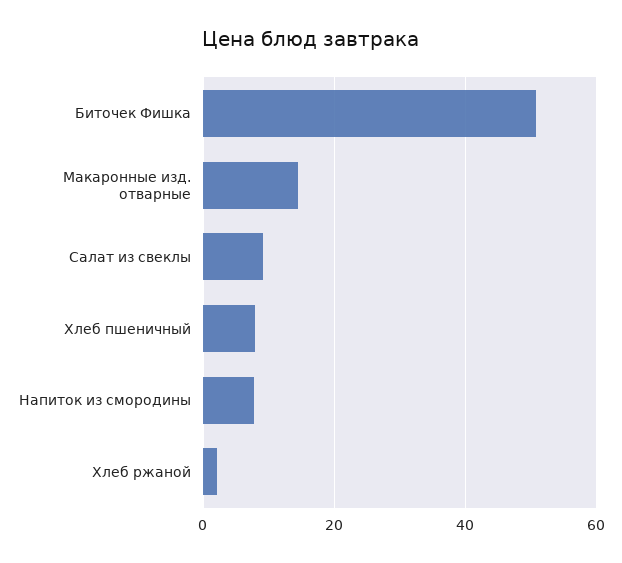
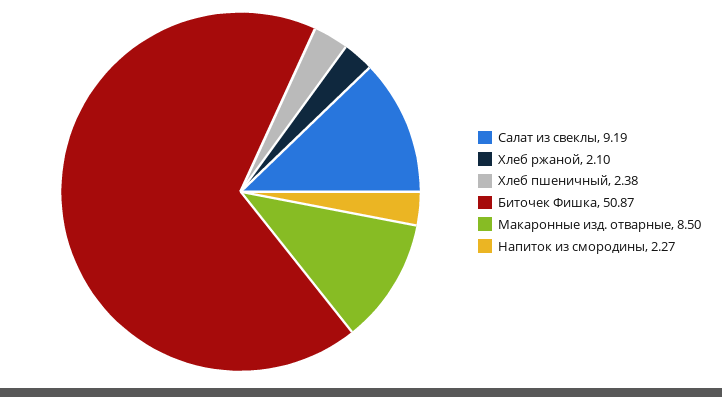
  {
    "Биточек Фишка": 50.87,
-   "Макаронные изд. отварные": 14,
+   "Макаронные изд. отварные": 8.5,
    "Салат из свеклы": 9.19,
-   "Хлеб пшеничный": 8,
+   "Хлеб пшеничный": 2.38,
-   "Напиток из смородины": 8,
+   "Напиток из смородины": 2.27,
    "Хлеб ржаной": 2.1
  }

